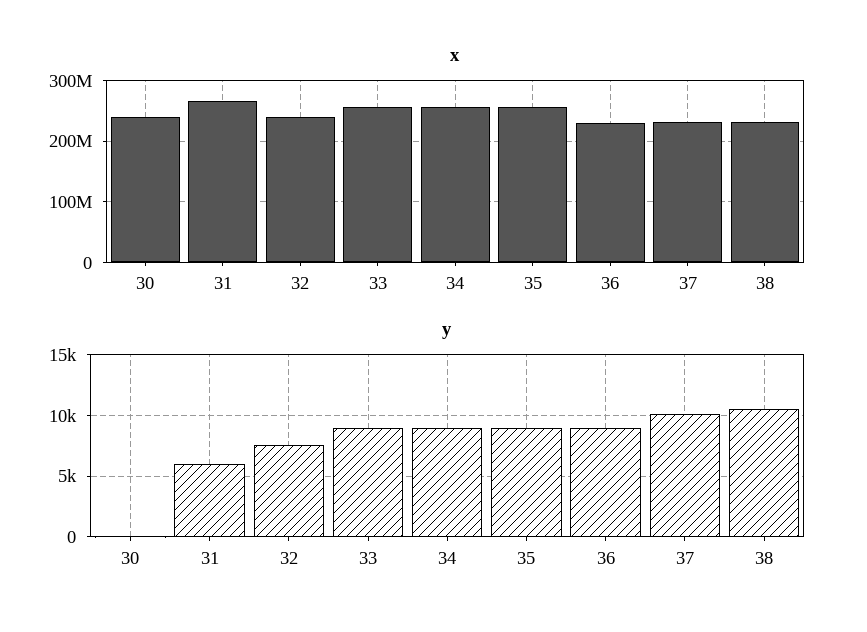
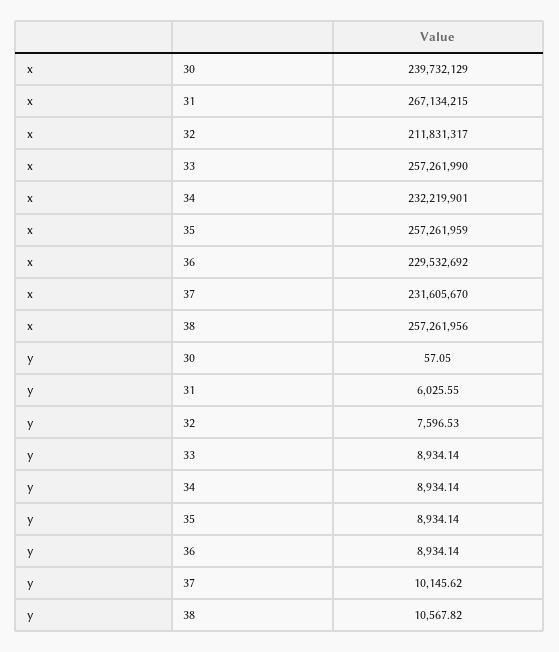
  {
    "x": {
      "30": 239732129,
      "31": 267134215,
-     "32": 240000000,
+     "32": 211831317,
      "33": 257261990,
-     "34": 260000000,
+     "34": 232219901,
      "35": 257261959,
      "36": 229532692,
      "37": 231605670,
-     "38": 230000000
+     "38": 257261956
    },
    "y": {
      "30": 57.05,
      "31": 6025.55,
      "32": 7596.53,
      "33": 8934.14,
      "34": 8934.14,
      "35": 8934.14,
      "36": 8934.14,
      "37": 10145.62,
      "38": 10567.82
    }
  }

